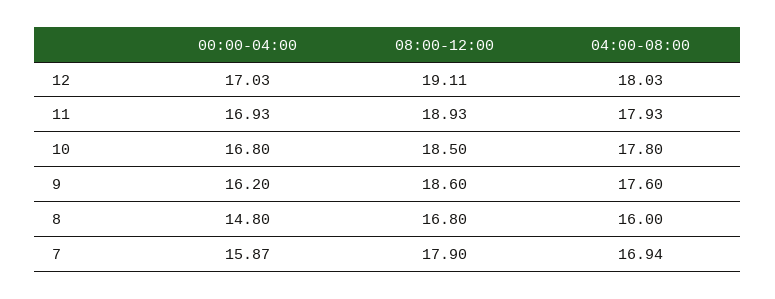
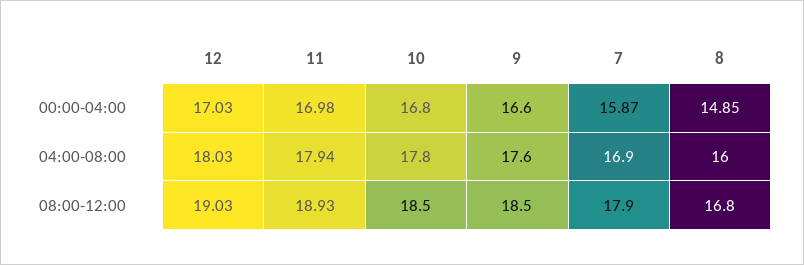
  {
    "00:00-04:00": {
      "12": 17.03,
-     "11": 16.93,
+     "11": 16.98,
      "10": 16.8,
-     "9": 16.2,
+     "9": 16.6,
-     "8": 14.8,
+     "8": 14.85,
      "7": 15.87
    },
    "08:00-12:00": {
-     "12": 19.11,
+     "12": 19.03,
      "11": 18.93,
      "10": 18.5,
-     "9": 18.6,
+     "9": 18.5,
      "8": 16.8,
      "7": 17.9
    },
    "04:00-08:00": {
      "12": 18.03,
-     "11": 17.93,
+     "11": 17.94,
      "10": 17.8,
      "9": 17.6,
      "8": 16,
-     "7": 16.94
+     "7": 16.9
    }
  }

